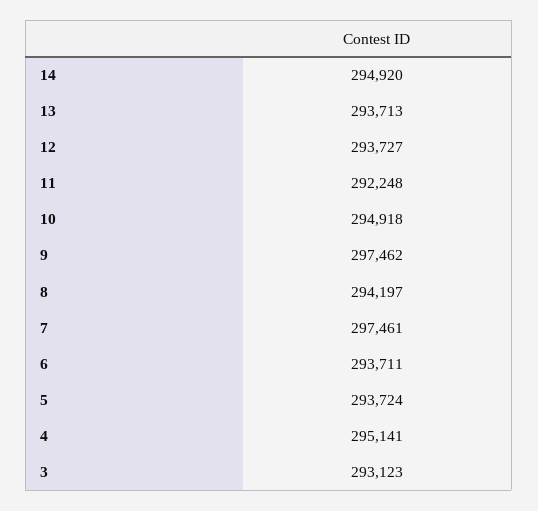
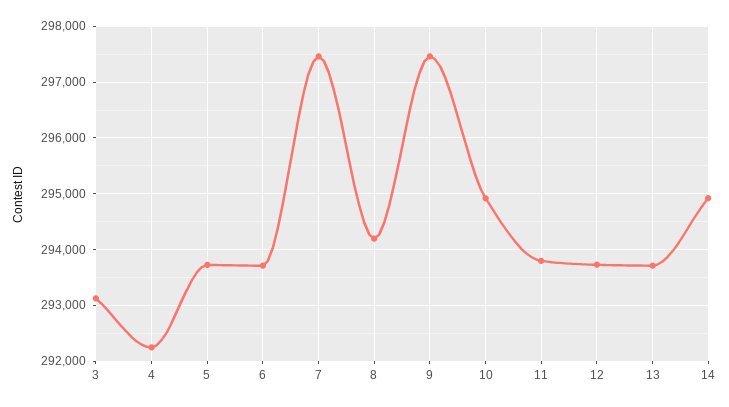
  {
    "14": 294920,
    "13": 293713,
    "12": 293727,
-   "11": 292248,
+   "11": 293800,
    "10": 294918,
    "9": 297462,
    "8": 294197,
    "7": 297461,
    "6": 293711,
    "5": 293724,
-   "4": 295141,
+   "4": 292200,
    "3": 293123
  }

